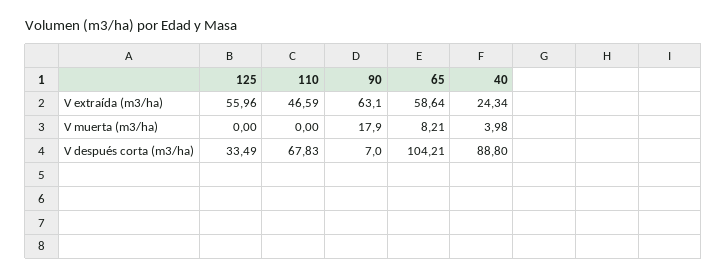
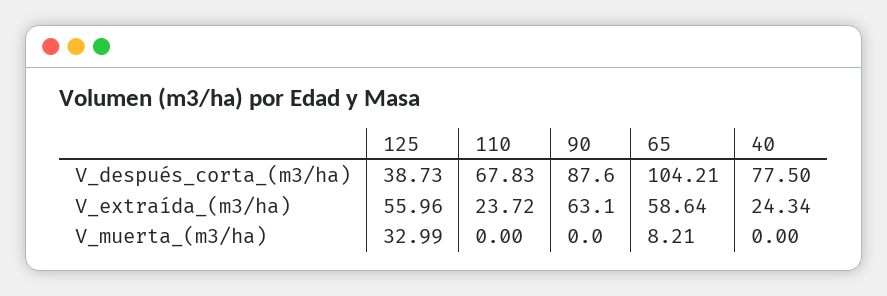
  {
    "125": {
      "V extraída (m3/ha)": 55.96,
-     "V muerta (m3/ha)": 0,
+     "V muerta (m3/ha)": 32.99,
-     "V después corta (m3/ha)": 33.49
+     "V después corta (m3/ha)": 38.73
    },
    "110": {
-     "V extraída (m3/ha)": 46.59,
+     "V extraída (m3/ha)": 23.72,
      "V muerta (m3/ha)": 0,
      "V después corta (m3/ha)": 67.83
    },
    "90": {
      "V extraída (m3/ha)": 63.1,
-     "V muerta (m3/ha)": 17.9,
+     "V muerta (m3/ha)": 0,
-     "V después corta (m3/ha)": 7
+     "V después corta (m3/ha)": 87.6
    },
    "65": {
      "V extraída (m3/ha)": 58.64,
      "V muerta (m3/ha)": 8.21,
      "V después corta (m3/ha)": 104.21
    },
    "40": {
      "V extraída (m3/ha)": 24.34,
-     "V muerta (m3/ha)": 3.98,
+     "V muerta (m3/ha)": 0,
-     "V después corta (m3/ha)": 88.8
+     "V después corta (m3/ha)": 77.5
    }
  }

